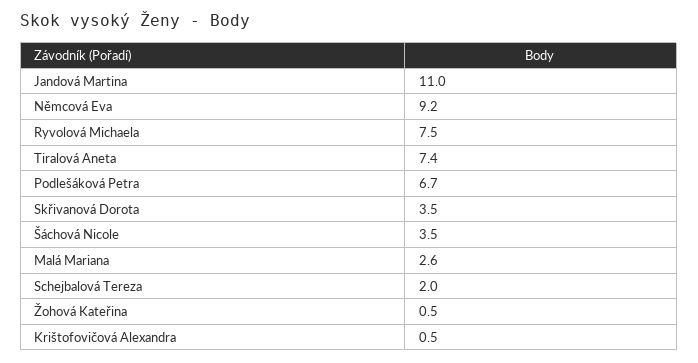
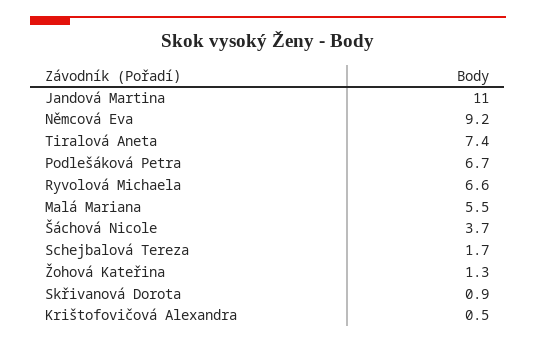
  {
    "Jandová Martina": 11,
    "Němcová Eva": 9.2,
-   "Ryvolová Michaela": 7.5,
+   "Ryvolová Michaela": 6.6,
    "Tiralová Aneta": 7.4,
    "Podlešáková Petra": 6.7,
-   "Skřivanová Dorota": 3.5,
+   "Skřivanová Dorota": 0.9,
-   "Šáchová Nicole": 3.5,
+   "Šáchová Nicole": 3.7,
-   "Malá Mariana": 2.6,
+   "Malá Mariana": 5.5,
-   "Schejbalová Tereza": 2,
+   "Schejbalová Tereza": 1.7,
-   "Žohová Kateřina": 0.5,
+   "Žohová Kateřina": 1.3,
    "Krištofovičová Alexandra": 0.5
  }

